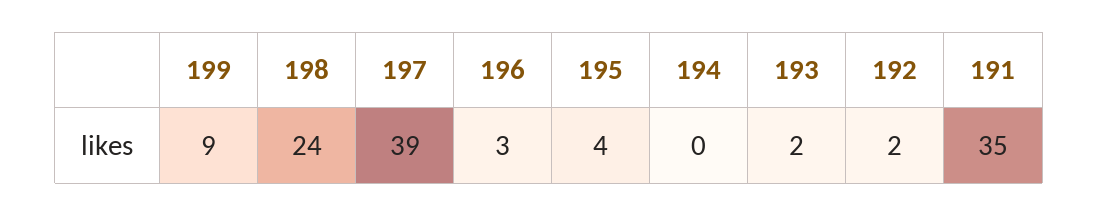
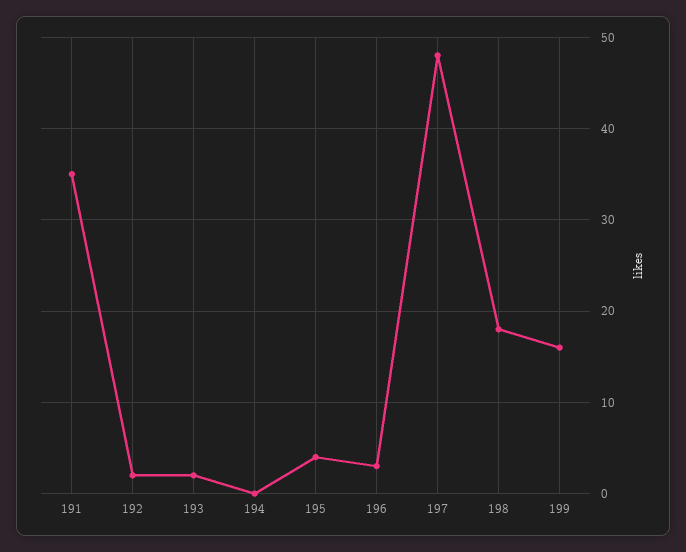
  {
-   "199": 9,
+   "199": 16,
-   "198": 24,
+   "198": 18,
-   "197": 39,
+   "197": 48,
    "196": 3,
    "195": 4,
    "194": 0,
    "193": 2,
    "192": 2,
    "191": 35
  }

